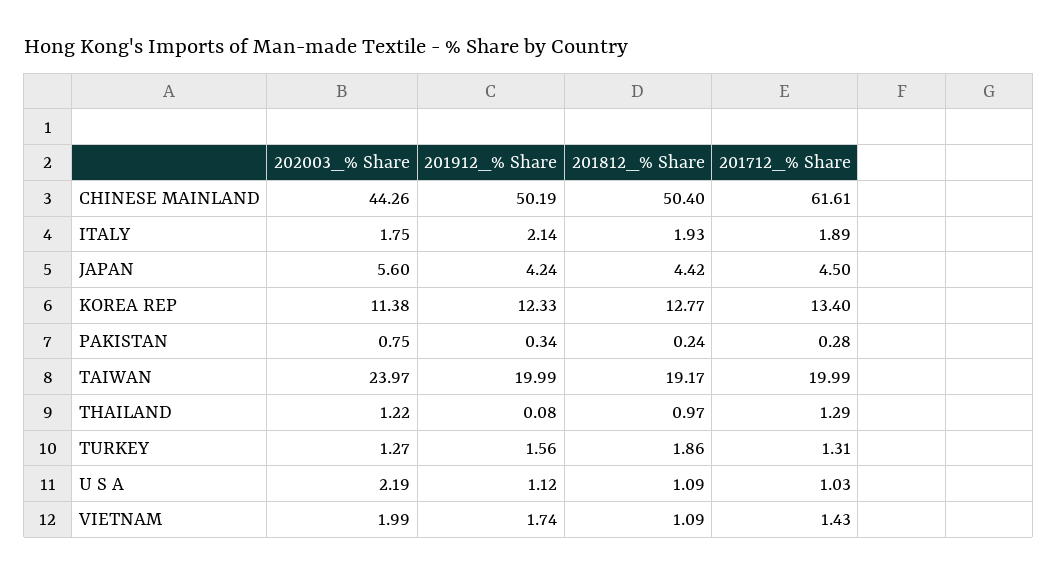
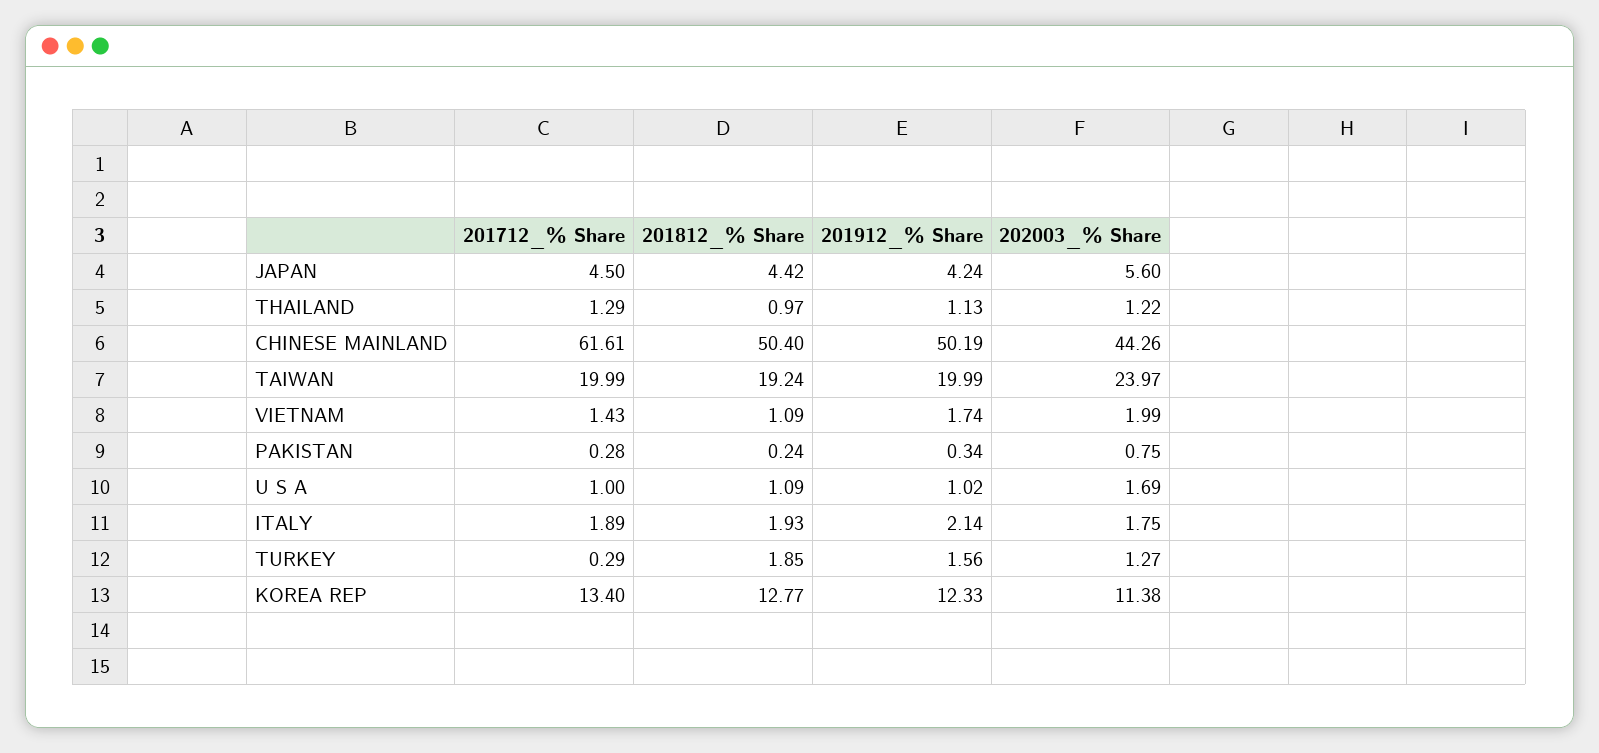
  {
    "202003_% Share": {
      "CHINESE MAINLAND": 44.26,
      "ITALY": 1.75,
      "JAPAN": 5.6,
      "KOREA REP": 11.38,
      "PAKISTAN": 0.75,
      "TAIWAN": 23.97,
      "THAILAND": 1.22,
      "TURKEY": 1.27,
-     "U S A": 2.19,
+     "U S A": 1.69,
      "VIETNAM": 1.99
    },
    "201912_% Share": {
      "CHINESE MAINLAND": 50.19,
      "ITALY": 2.14,
      "JAPAN": 4.24,
      "KOREA REP": 12.33,
      "PAKISTAN": 0.34,
      "TAIWAN": 19.99,
-     "THAILAND": 0.08,
+     "THAILAND": 1.13,
      "TURKEY": 1.56,
-     "U S A": 1.12,
+     "U S A": 1.02,
      "VIETNAM": 1.74
    },
    "201812_% Share": {
      "CHINESE MAINLAND": 50.4,
      "ITALY": 1.93,
      "JAPAN": 4.42,
      "KOREA REP": 12.77,
      "PAKISTAN": 0.24,
-     "TAIWAN": 19.17,
+     "TAIWAN": 19.24,
      "THAILAND": 0.97,
-     "TURKEY": 1.86,
+     "TURKEY": 1.85,
      "U S A": 1.09,
      "VIETNAM": 1.09
    },
    "201712_% Share": {
      "CHINESE MAINLAND": 61.61,
      "ITALY": 1.89,
      "JAPAN": 4.5,
      "KOREA REP": 13.4,
      "PAKISTAN": 0.28,
      "TAIWAN": 19.99,
      "THAILAND": 1.29,
-     "TURKEY": 1.31,
+     "TURKEY": 0.29,
-     "U S A": 1.03,
+     "U S A": 1,
      "VIETNAM": 1.43
    }
  }

